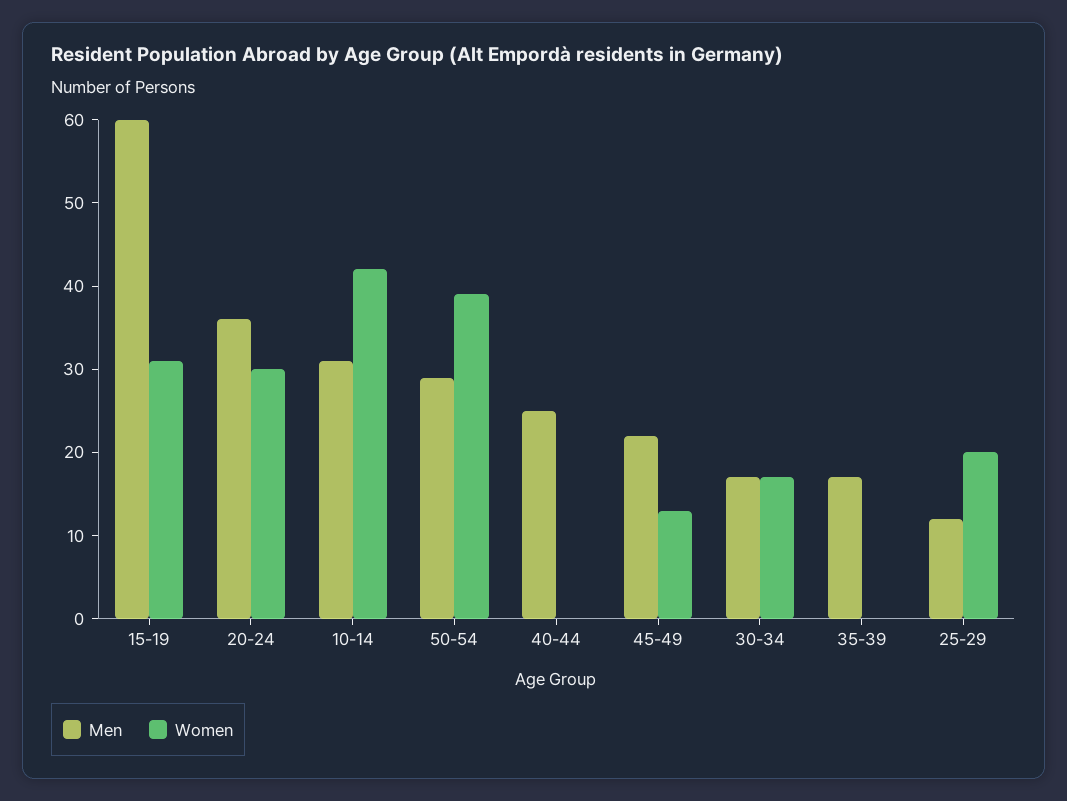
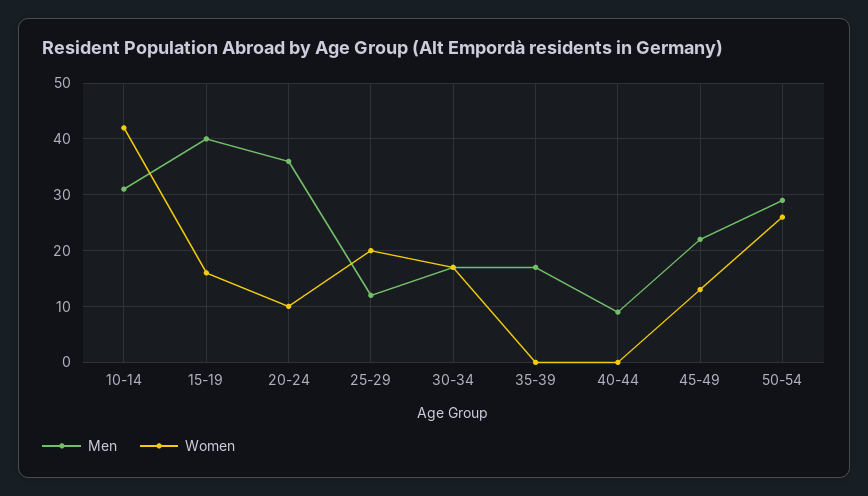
  {
    "Men": {
-     "15-19": 60,
+     "15-19": 40,
      "20-24": 36,
      "10-14": 31,
      "50-54": 29,
-     "40-44": 25,
+     "40-44": 10,
      "45-49": 22,
      "30-34": 17,
      "35-39": 17,
      "25-29": 12
    },
    "Women": {
-     "15-19": 31,
+     "15-19": 15,
-     "20-24": 30,
+     "20-24": 10,
      "10-14": 42,
-     "50-54": 39,
+     "50-54": 25,
      "40-44": 0,
      "45-49": 13,
      "30-34": 17,
      "35-39": 0,
      "25-29": 20
    }
  }

